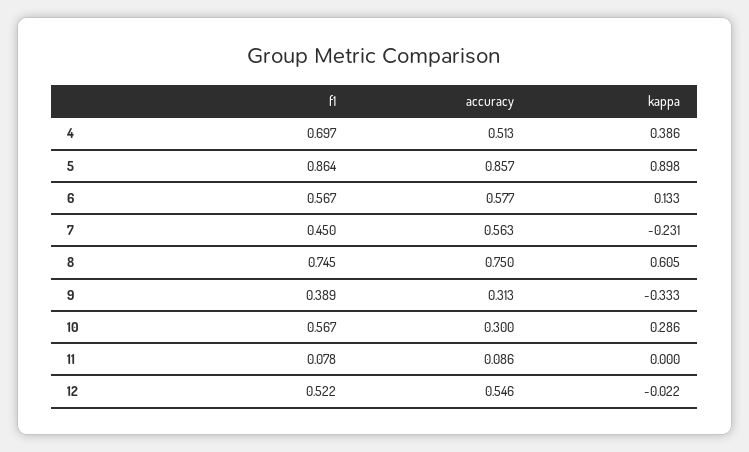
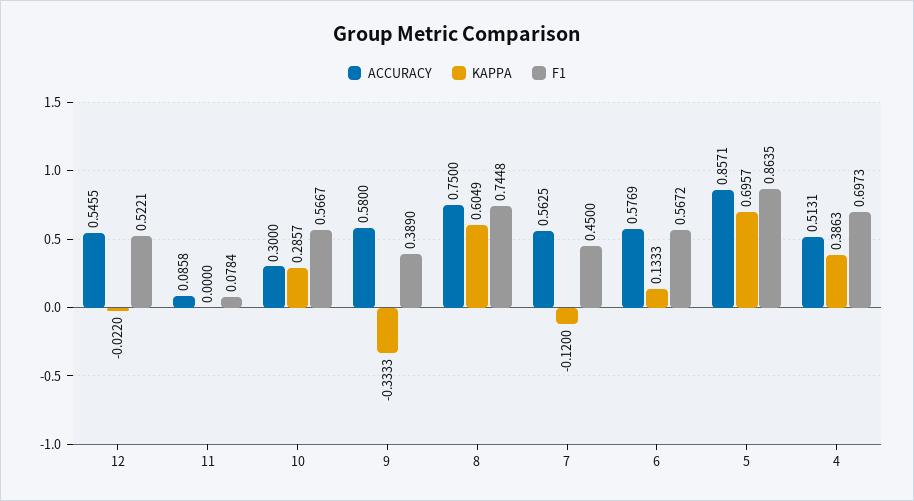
  {
    "f1": {
      "4": 0.6973,
      "5": 0.8635,
      "6": 0.5672,
      "7": 0.45,
      "8": 0.7448,
      "9": 0.389,
      "10": 0.5667,
      "11": 0.0784,
      "12": 0.5221
    },
    "accuracy": {
      "4": 0.5131,
      "5": 0.8571,
      "6": 0.5769,
      "7": 0.5625,
      "8": 0.75,
-     "9": 0.313,
+     "9": 0.58,
      "10": 0.3,
      "11": 0.0858,
      "12": 0.5455
    },
    "kappa": {
      "4": 0.3863,
-     "5": 0.898,
+     "5": 0.6957,
      "6": 0.1333,
-     "7": -0.231,
+     "7": -0.12,
      "8": 0.6049,
      "9": -0.3333,
      "10": 0.2857,
      "11": 0,
      "12": -0.022
    }
  }

